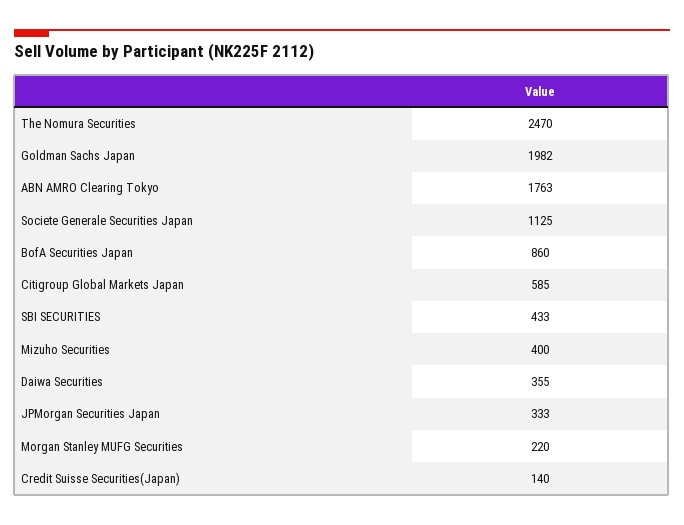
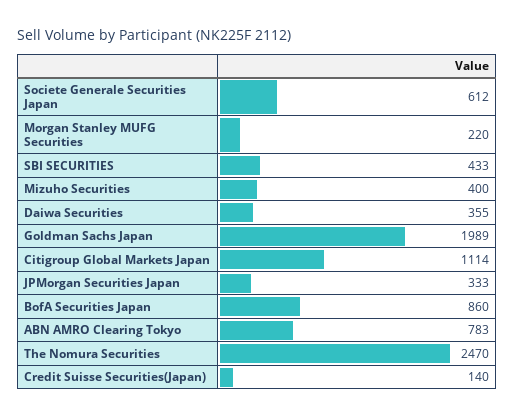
  {
    "The Nomura Securities": 2470,
-   "Goldman Sachs Japan": 1982,
+   "Goldman Sachs Japan": 1989,
-   "ABN AMRO Clearing Tokyo": 1763,
+   "ABN AMRO Clearing Tokyo": 783,
-   "Societe Generale Securities Japan": 1125,
+   "Societe Generale Securities Japan": 612,
    "BofA Securities Japan": 860,
-   "Citigroup Global Markets Japan": 585,
+   "Citigroup Global Markets Japan": 1114,
    "SBI SECURITIES": 433,
    "Mizuho Securities": 400,
    "Daiwa Securities": 355,
    "JPMorgan Securities Japan": 333,
    "Morgan Stanley MUFG Securities": 220,
    "Credit Suisse Securities(Japan)": 140
  }

